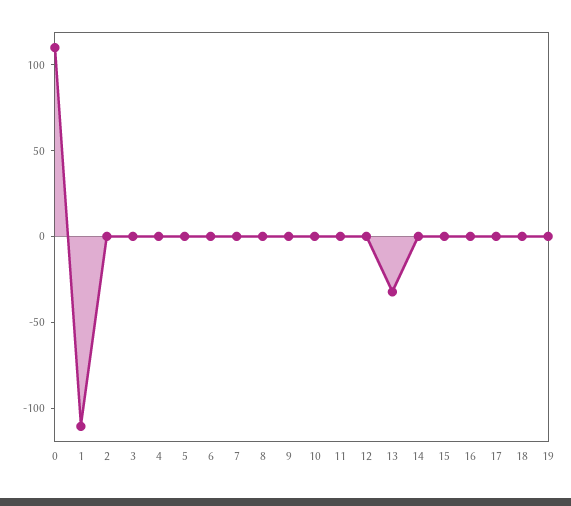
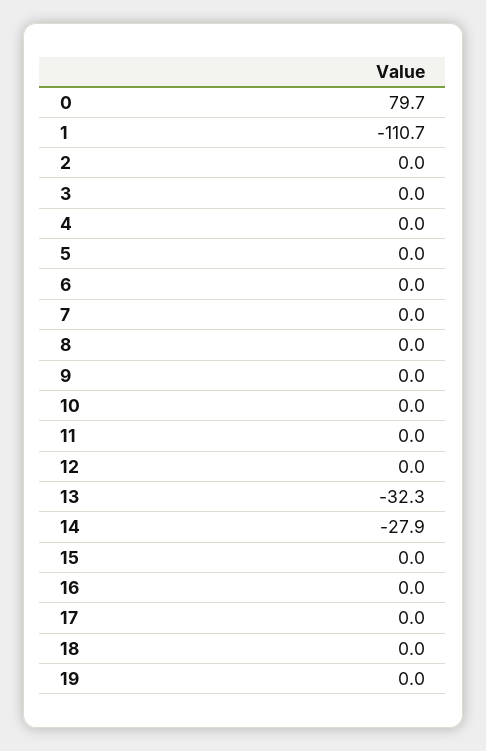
  {
-   "0": 110,
+   "0": 79.7,
    "1": -110.7,
    "2": 0,
    "3": 0,
    "4": 0,
    "5": 0,
    "6": 0,
    "7": 0,
    "8": 0,
    "9": 0,
    "10": 0,
    "11": 0,
    "12": 0,
    "13": -32.3,
-   "14": 0,
+   "14": -27.9,
    "15": 0,
    "16": 0,
    "17": 0,
    "18": 0,
    "19": 0
  }

